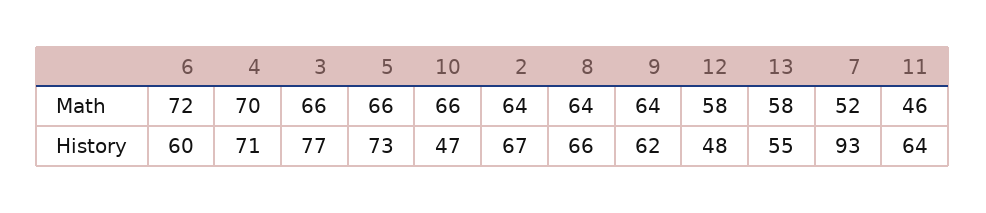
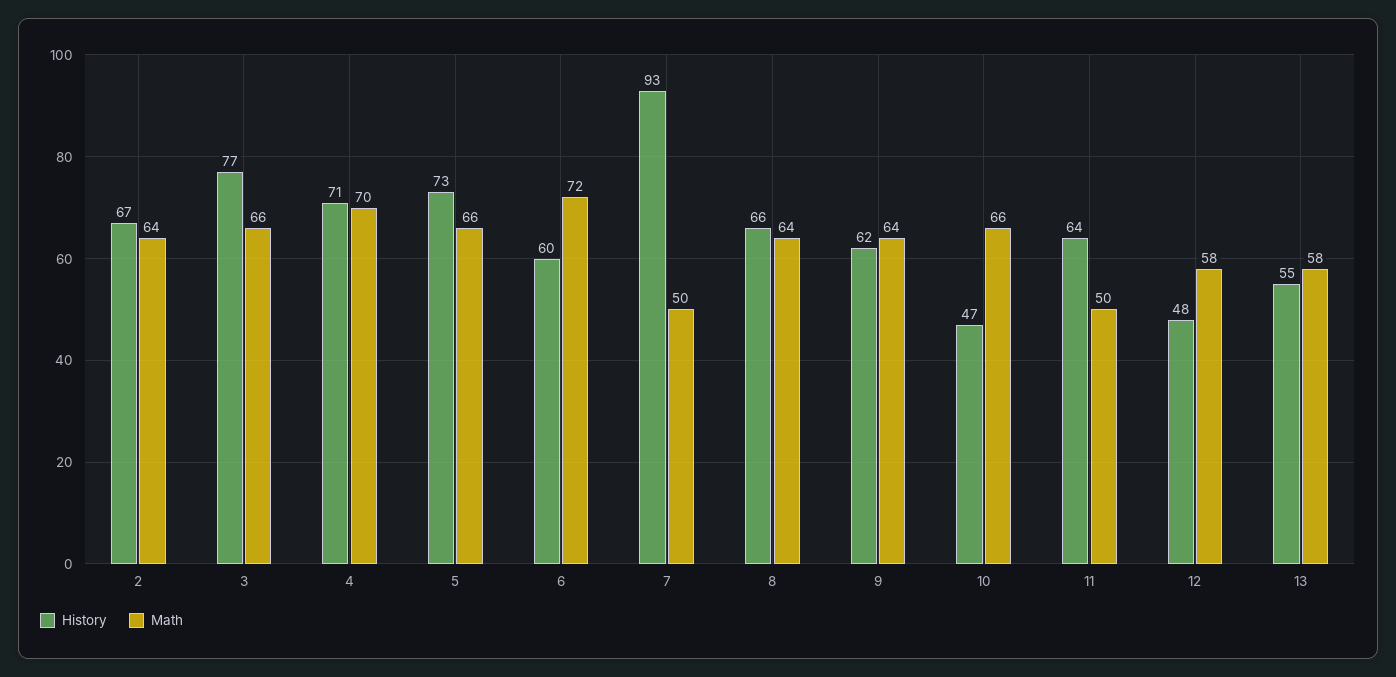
  {
    "Math": {
      "6": 72,
      "4": 70,
      "3": 66,
      "5": 66,
      "10": 66,
      "2": 64,
      "8": 64,
      "9": 64,
      "12": 58,
      "13": 58,
-     "7": 52,
+     "7": 50,
-     "11": 46
+     "11": 50
    },
    "History": {
      "6": 60,
      "4": 71,
      "3": 77,
      "5": 73,
      "10": 47,
      "2": 67,
      "8": 66,
      "9": 62,
      "12": 48,
      "13": 55,
      "7": 93,
      "11": 64
    }
  }

